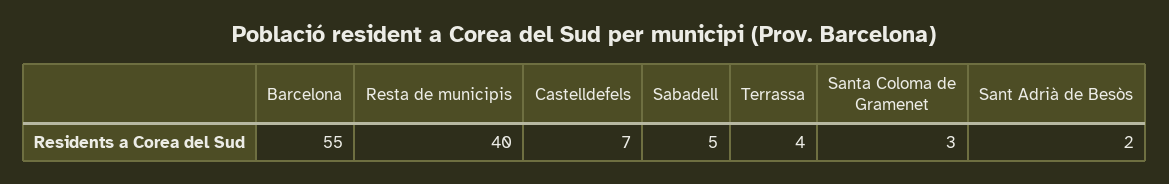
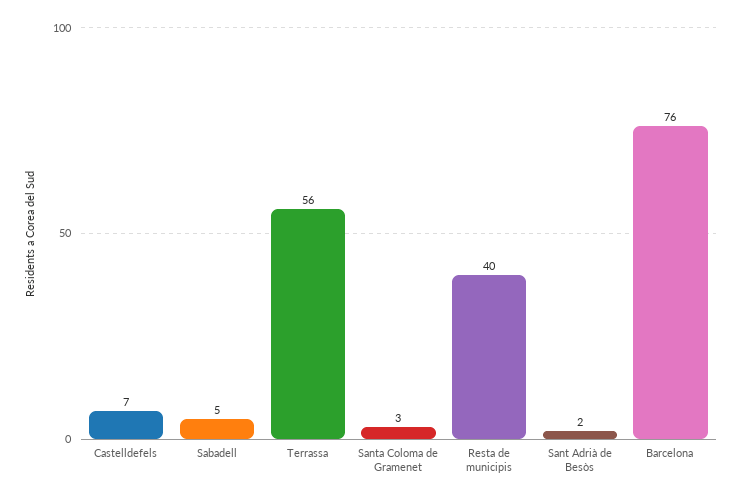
  {
-   "Barcelona": 55,
+   "Barcelona": 76,
    "Resta de municipis": 40,
    "Castelldefels": 7,
    "Sabadell": 5,
-   "Terrassa": 4,
+   "Terrassa": 56,
    "Santa Coloma de Gramenet": 3,
    "Sant Adrià de Besòs": 2
  }

